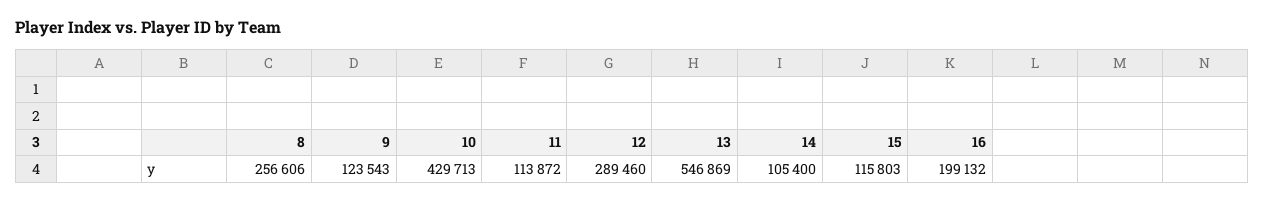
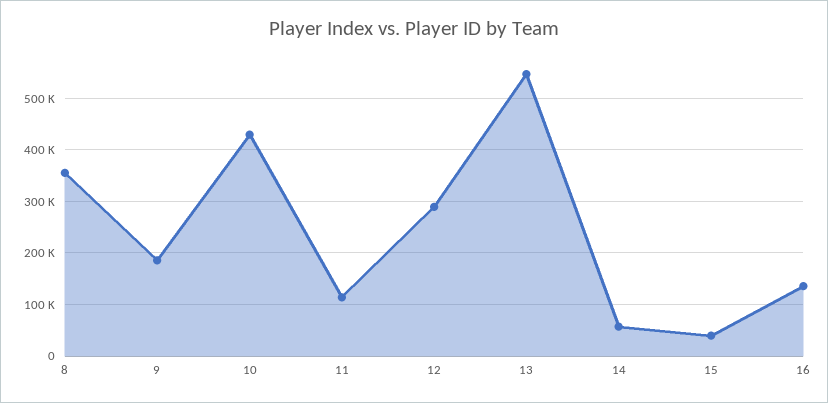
  {
-   "8": 256606,
+   "8": 360000,
-   "9": 123543,
+   "9": 180000,
    "10": 429713,
    "11": 113872,
    "12": 289460,
    "13": 546869,
-   "14": 105400,
+   "14": 60000,
-   "15": 115803,
+   "15": 40000,
-   "16": 199132
+   "16": 140000
  }

